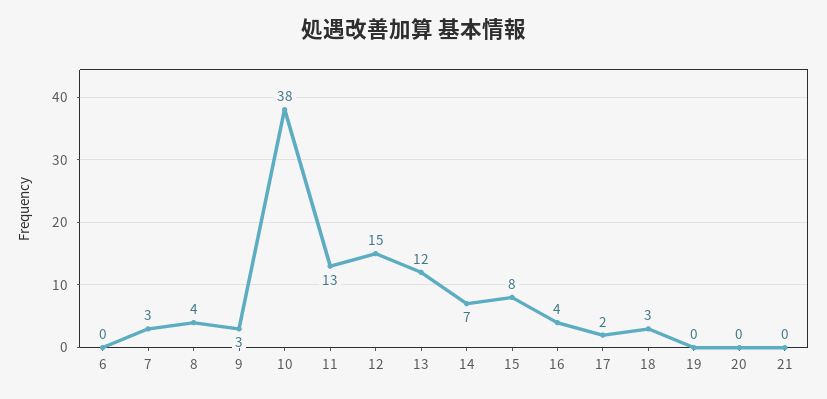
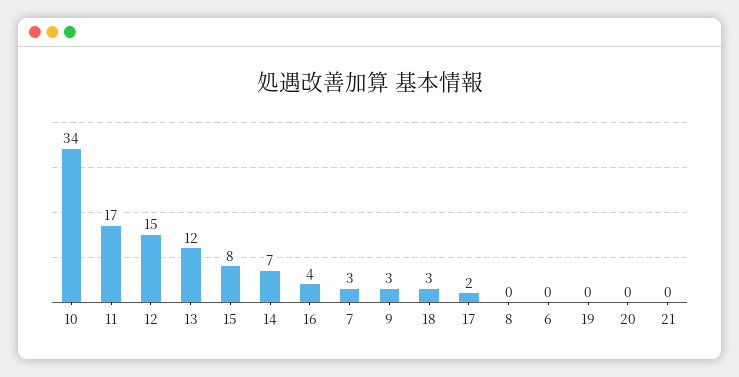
  {
    "6": 0,
    "7": 3,
-   "8": 4,
+   "8": 0,
    "9": 3,
-   "10": 38,
+   "10": 34,
-   "11": 13,
+   "11": 17,
    "12": 15,
    "13": 12,
    "14": 7,
    "15": 8,
    "16": 4,
    "17": 2,
    "18": 3,
    "19": 0,
    "20": 0,
    "21": 0
  }

